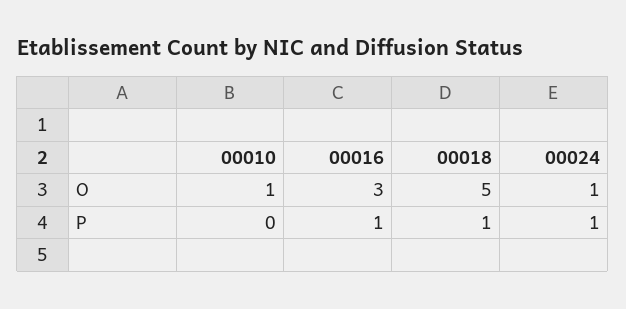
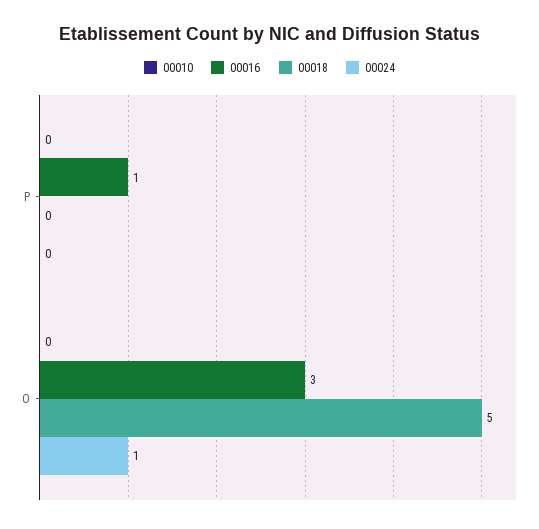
  {
    "00010": {
-     "O": 1,
+     "O": 0,
      "P": 0
    },
    "00016": {
      "O": 3,
      "P": 1
    },
    "00018": {
      "O": 5,
-     "P": 1
+     "P": 0
    },
    "00024": {
      "O": 1,
-     "P": 1
+     "P": 0
    }
  }

